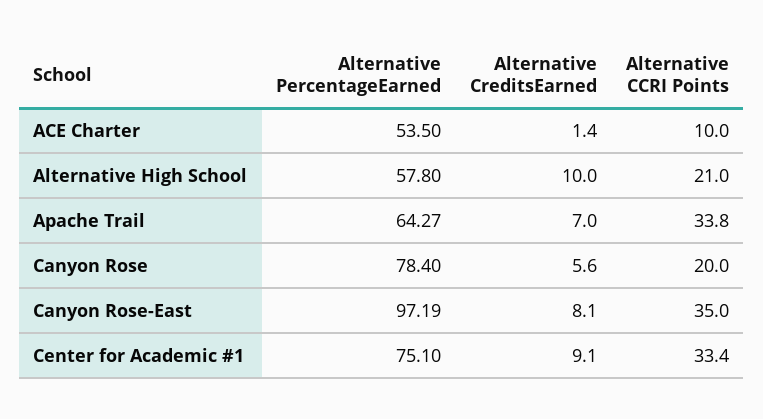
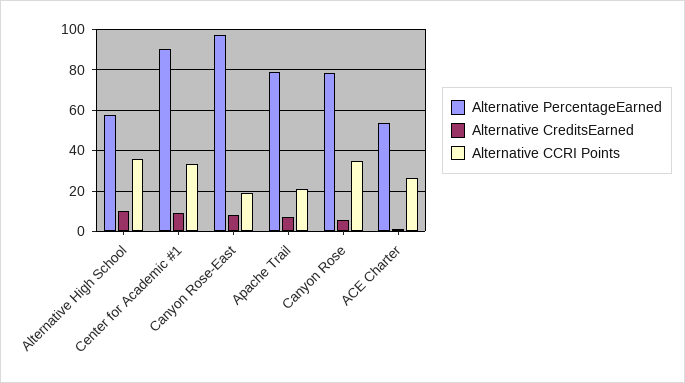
  {
    "Alternative PercentageEarned": {
      "ACE Charter": 53.5,
      "Alternative High School": 57.8,
-     "Apache Trail": 64.27,
+     "Apache Trail": 80,
      "Canyon Rose": 78.4,
      "Canyon Rose-East": 97.19,
-     "Center for Academic #1": 75.1
+     "Center for Academic #1": 90
    },
    "Alternative CreditsEarned": {
      "ACE Charter": 1.4,
      "Alternative High School": 10,
      "Apache Trail": 7,
      "Canyon Rose": 5.6,
      "Canyon Rose-East": 8.1,
      "Center for Academic #1": 9.1
    },
    "Alternative CCRI Points": {
-     "ACE Charter": 10,
+     "ACE Charter": 25,
-     "Alternative High School": 21,
+     "Alternative High School": 35,
-     "Apache Trail": 33.8,
+     "Apache Trail": 20,
-     "Canyon Rose": 20,
+     "Canyon Rose": 35,
-     "Canyon Rose-East": 35,
+     "Canyon Rose-East": 20,
      "Center for Academic #1": 33.4
    }
  }

